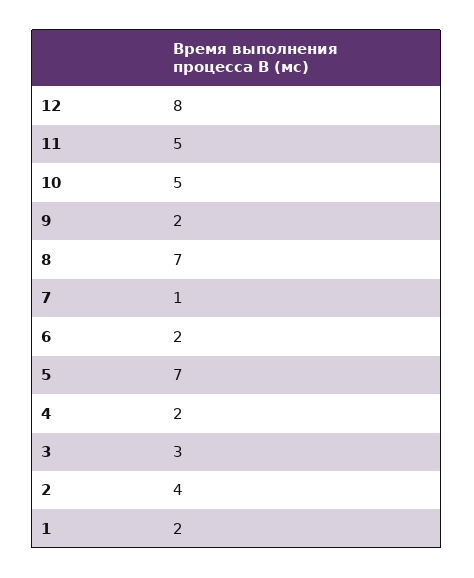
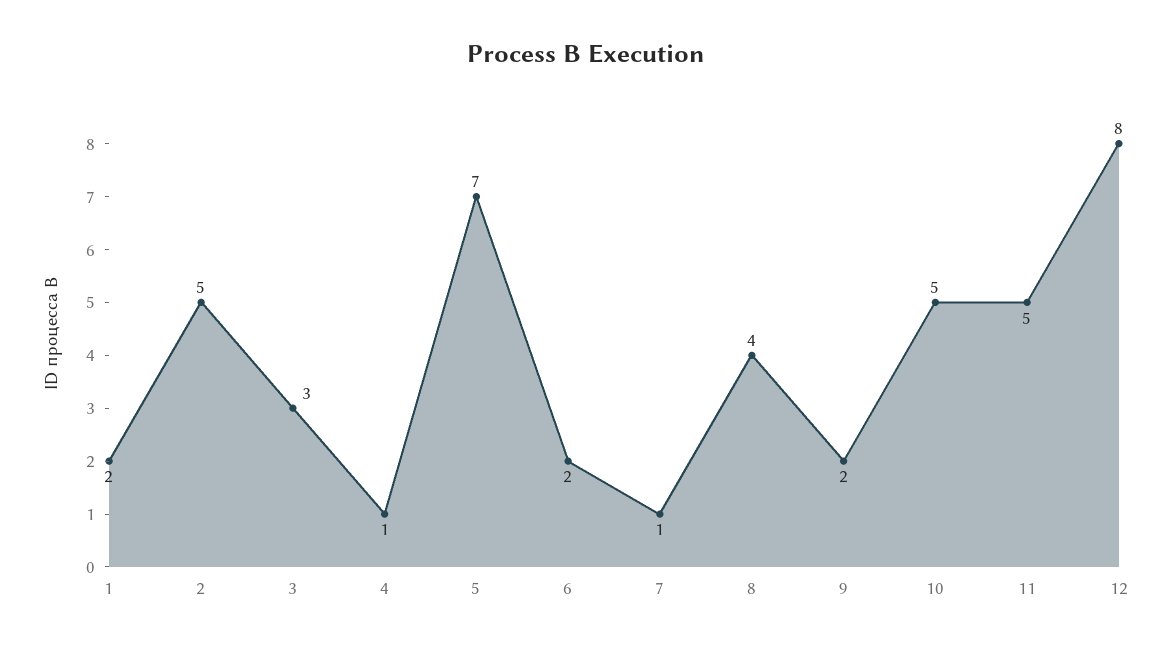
  {
    "12": 8,
    "11": 5,
    "10": 5,
    "9": 2,
-   "8": 7,
+   "8": 4,
    "7": 1,
    "6": 2,
    "5": 7,
-   "4": 2,
+   "4": 1,
    "3": 3,
-   "2": 4,
+   "2": 5,
    "1": 2
  }

